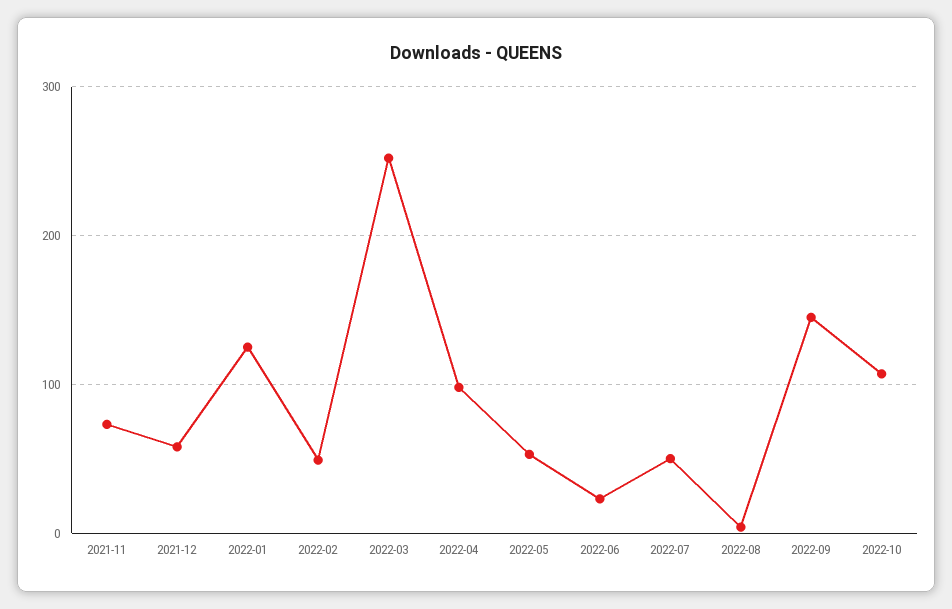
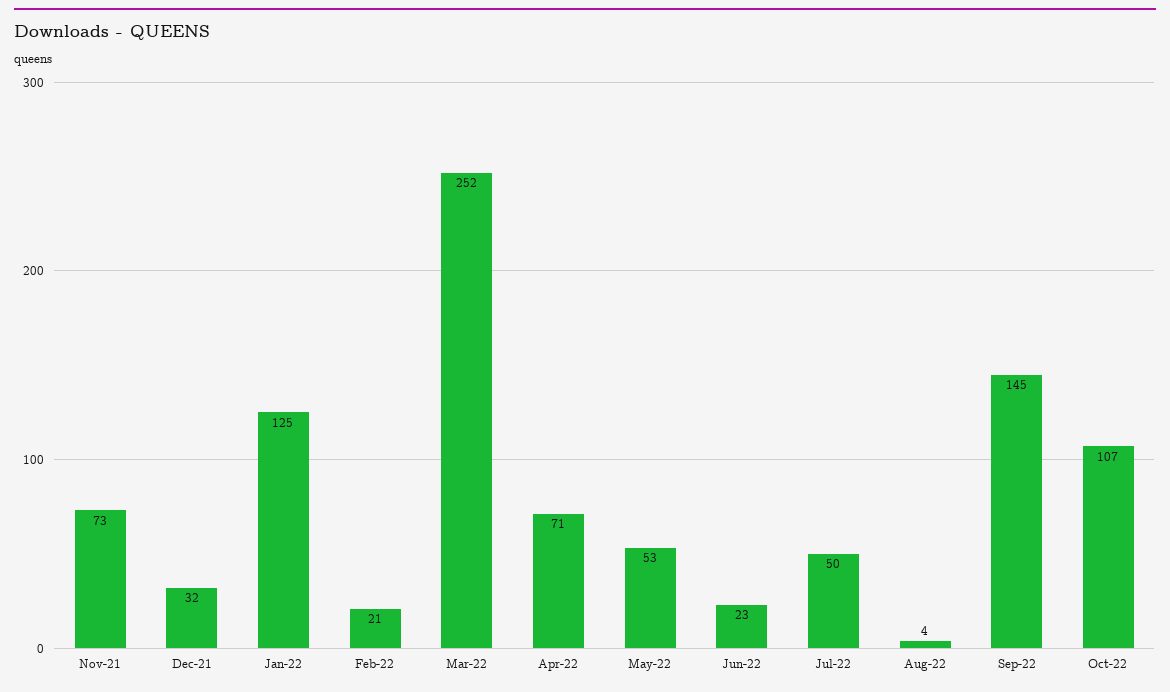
  {
    "2021-11": 73,
-   "2021-12": 60,
+   "2021-12": 32,
    "2022-01": 125,
-   "2022-02": 50,
+   "2022-02": 21,
    "2022-03": 252,
-   "2022-04": 100,
+   "2022-04": 71,
    "2022-05": 53,
    "2022-06": 23,
    "2022-07": 50,
    "2022-08": 4,
    "2022-09": 145,
    "2022-10": 107
  }

